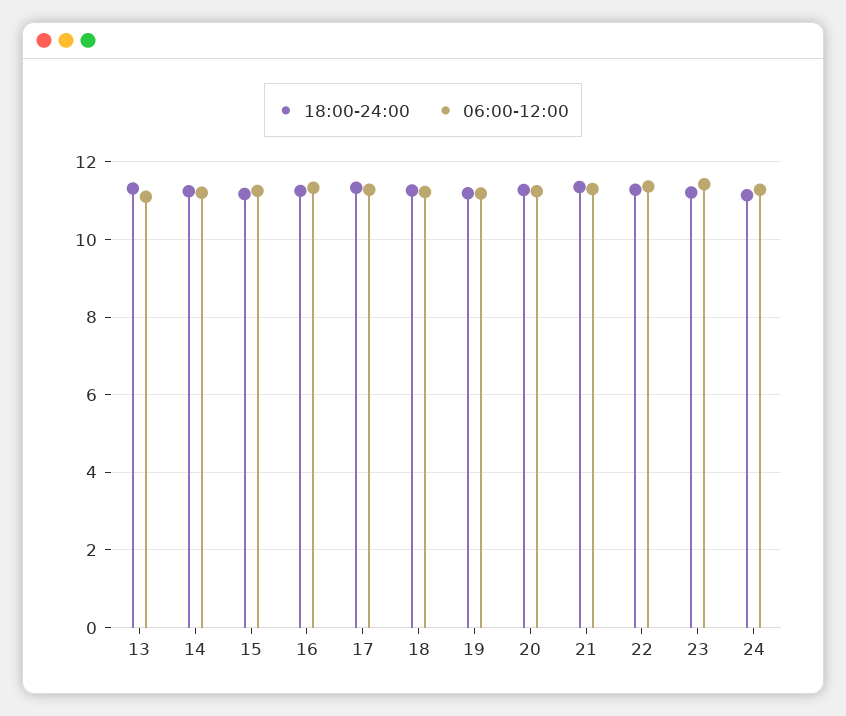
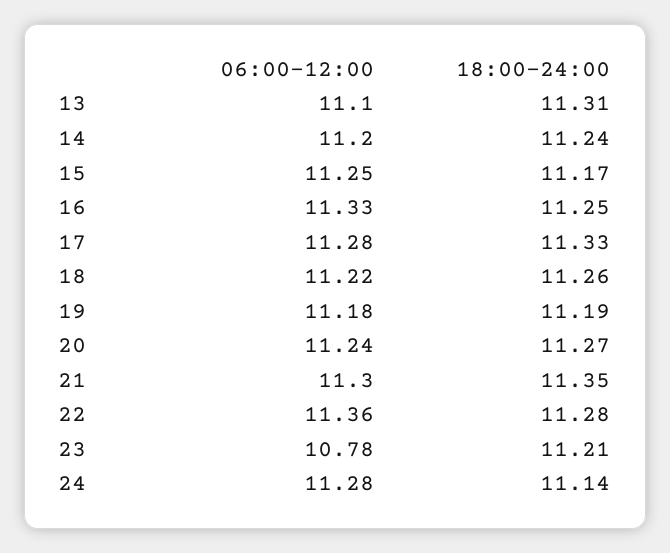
  {
    "18:00-24:00": {
      "13": 11.31,
      "14": 11.24,
      "15": 11.17,
      "16": 11.25,
      "17": 11.33,
      "18": 11.26,
      "19": 11.19,
      "20": 11.27,
      "21": 11.35,
      "22": 11.28,
      "23": 11.21,
      "24": 11.14
    },
    "06:00-12:00": {
      "13": 11.1,
      "14": 11.2,
      "15": 11.25,
      "16": 11.33,
      "17": 11.28,
      "18": 11.22,
      "19": 11.18,
      "20": 11.24,
      "21": 11.3,
      "22": 11.36,
-     "23": 11.4,
+     "23": 10.78,
      "24": 11.28
    }
  }

